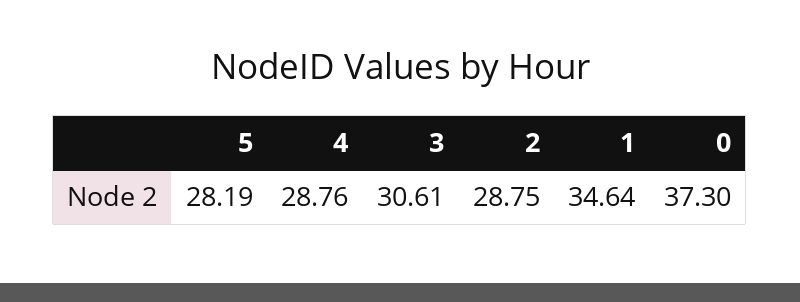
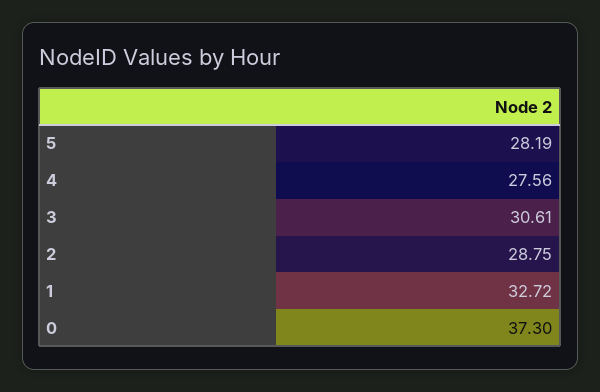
  {
    "5": 28.19,
-   "4": 28.76,
+   "4": 27.56,
    "3": 30.61,
    "2": 28.75,
-   "1": 34.64,
+   "1": 32.72,
    "0": 37.3
  }

